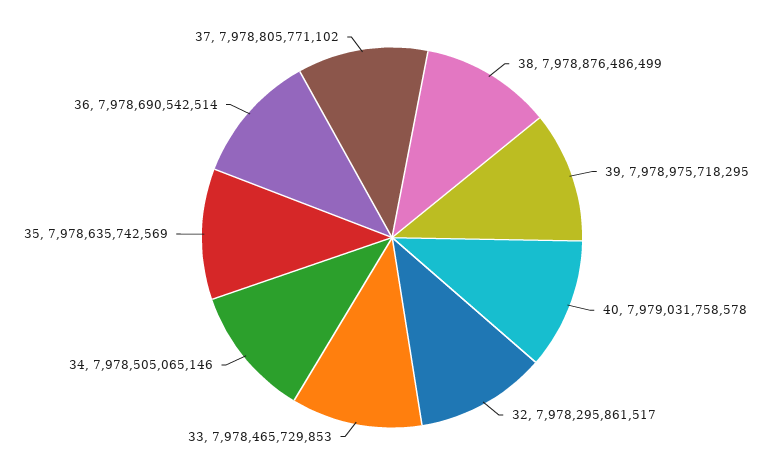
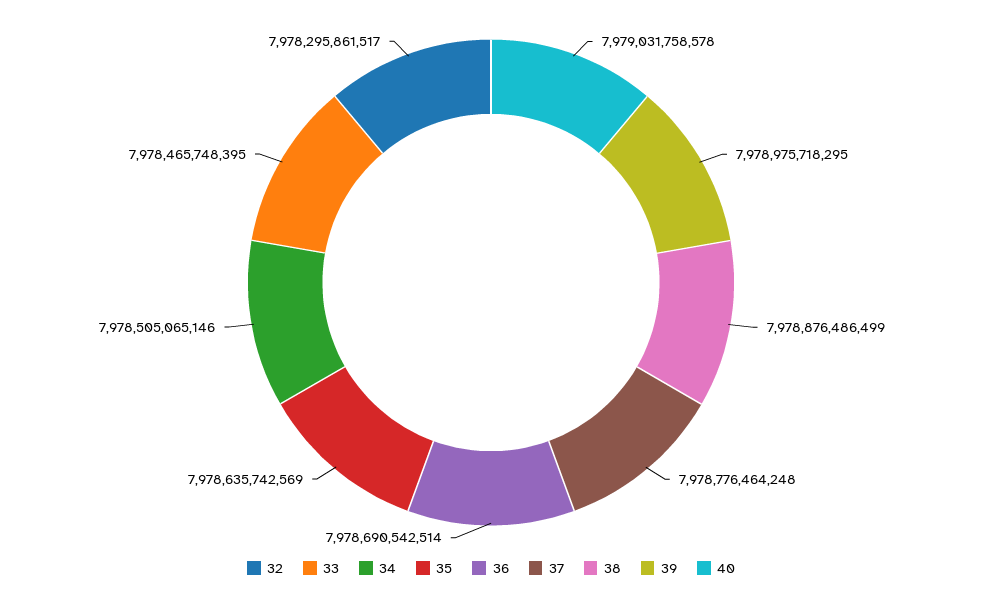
  {
    "38": 7978876486499,
    "39": 7978975718295,
    "40": 7979031758578,
    "32": 7978295861517,
-   "33": 7978465729853,
+   "33": 7978465748395,
    "34": 7978505065146,
    "35": 7978635742569,
    "36": 7978690542514,
-   "37": 7978805771102
+   "37": 7978776464248
  }

